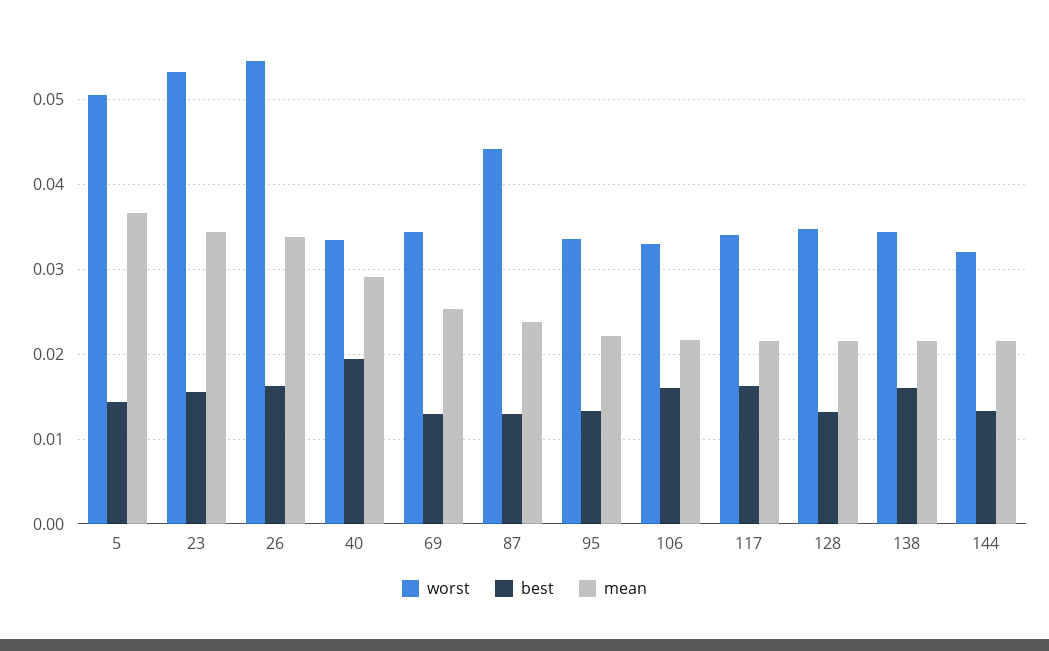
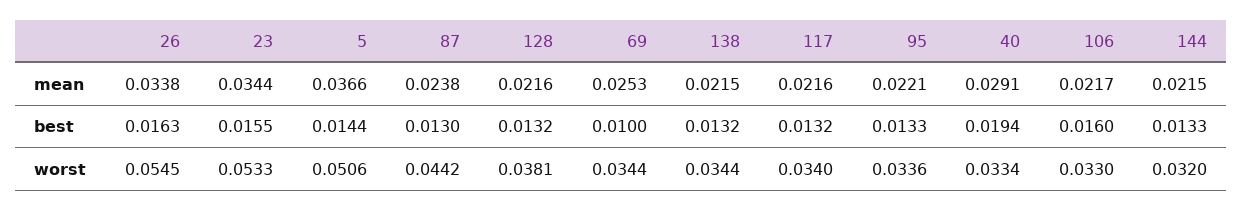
  {
    "worst": {
      "5": 0.0506,
      "23": 0.0533,
      "26": 0.0545,
      "40": 0.0334,
      "69": 0.0344,
      "87": 0.0442,
      "95": 0.0336,
      "106": 0.033,
      "117": 0.034,
-     "128": 0.035,
+     "128": 0.0381,
      "138": 0.0344,
      "144": 0.032
    },
    "best": {
      "5": 0.0144,
      "23": 0.0155,
      "26": 0.0163,
      "40": 0.0194,
-     "69": 0.013,
+     "69": 0.01,
      "87": 0.013,
      "95": 0.0133,
      "106": 0.016,
-     "117": 0.016,
+     "117": 0.0132,
      "128": 0.0132,
-     "138": 0.016,
+     "138": 0.0132,
      "144": 0.0133
    },
    "mean": {
      "5": 0.0366,
      "23": 0.0344,
      "26": 0.0338,
      "40": 0.0291,
      "69": 0.0253,
      "87": 0.0238,
      "95": 0.0221,
      "106": 0.0217,
      "117": 0.0216,
      "128": 0.0216,
      "138": 0.0215,
      "144": 0.0215
    }
  }

